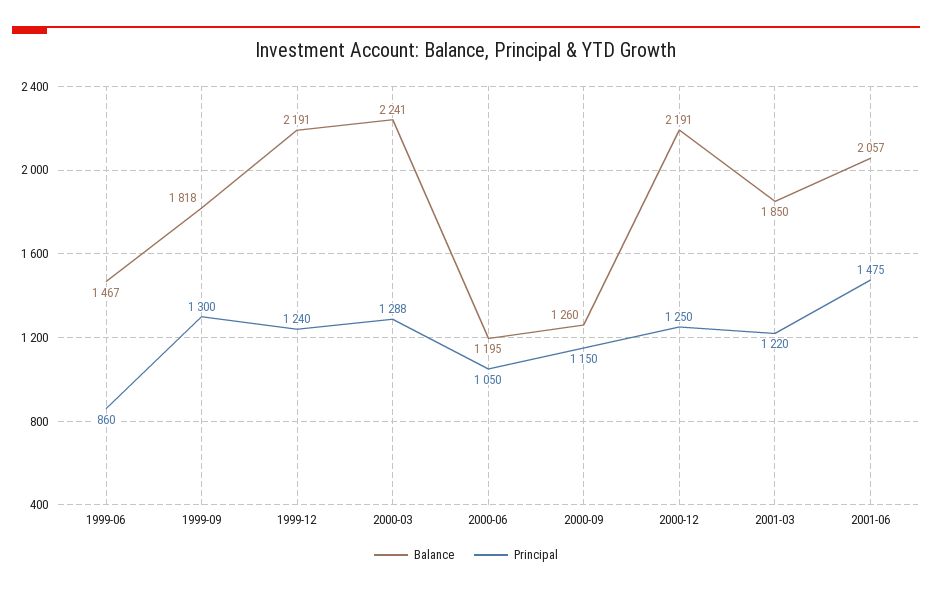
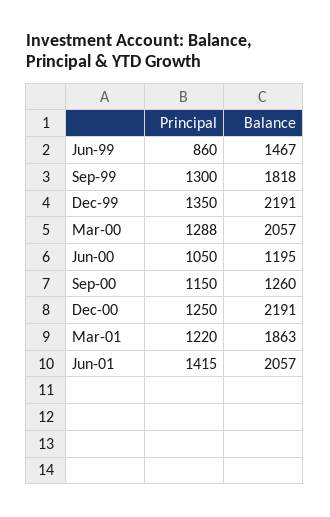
  {
    "Balance": {
      "1999-06": 1467,
      "1999-09": 1818,
      "1999-12": 2191,
-     "2000-03": 2241,
+     "2000-03": 2057,
      "2000-06": 1195,
      "2000-09": 1260,
      "2000-12": 2191,
-     "2001-03": 1850,
+     "2001-03": 1863,
      "2001-06": 2057
    },
    "Principal": {
      "1999-06": 860,
      "1999-09": 1300,
-     "1999-12": 1240,
+     "1999-12": 1350,
      "2000-03": 1288,
      "2000-06": 1050,
      "2000-09": 1150,
      "2000-12": 1250,
      "2001-03": 1220,
-     "2001-06": 1475
+     "2001-06": 1415
    }
  }

